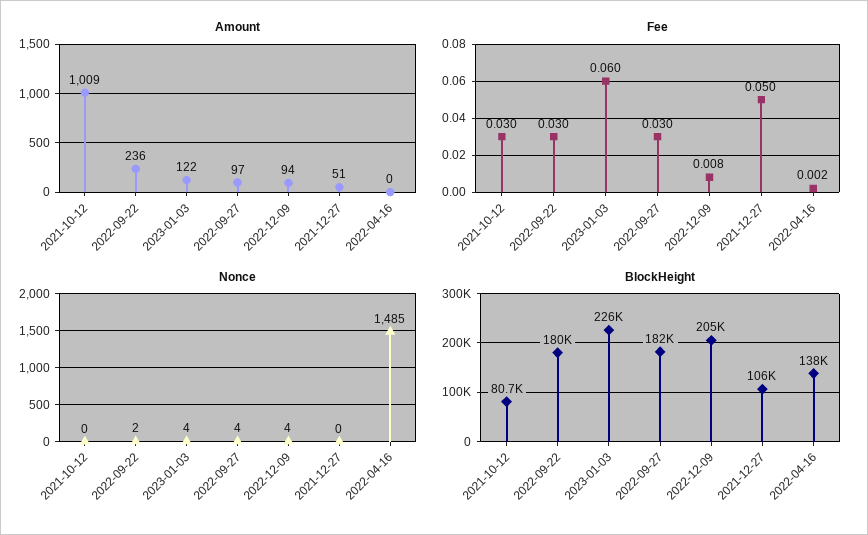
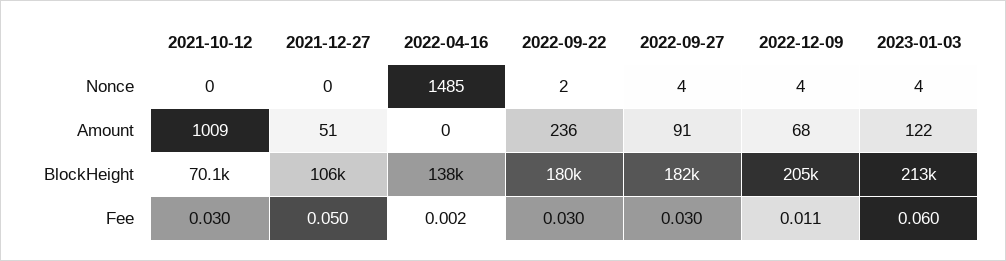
  {
    "Amount": {
      "2021-10-12": 1009,
      "2022-09-22": 236,
      "2023-01-03": 122,
-     "2022-09-27": 97,
+     "2022-09-27": 91,
-     "2022-12-09": 94,
+     "2022-12-09": 68,
      "2021-12-27": 51,
      "2022-04-16": 0
    },
    "Fee": {
      "2021-10-12": 0.03,
      "2022-09-22": 0.03,
      "2023-01-03": 0.06,
      "2022-09-27": 0.03,
-     "2022-12-09": 0.008,
+     "2022-12-09": 0.011,
      "2021-12-27": 0.05,
      "2022-04-16": 0.002
    },
    "Nonce": {
      "2021-10-12": 0,
      "2022-09-22": 2,
      "2023-01-03": 4,
      "2022-09-27": 4,
      "2022-12-09": 4,
      "2021-12-27": 0,
      "2022-04-16": 1485
    },
    "BlockHeight": {
-     "2021-10-12": 80700,
+     "2021-10-12": 70100,
      "2022-09-22": 180000,
-     "2023-01-03": 226000,
+     "2023-01-03": 213000,
      "2022-09-27": 182000,
      "2022-12-09": 205000,
      "2021-12-27": 106000,
      "2022-04-16": 138000
    }
  }

